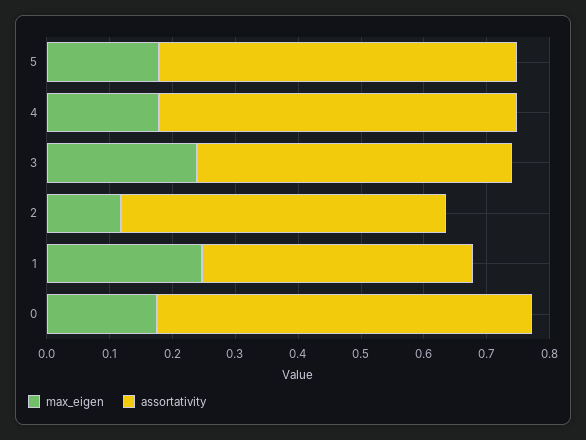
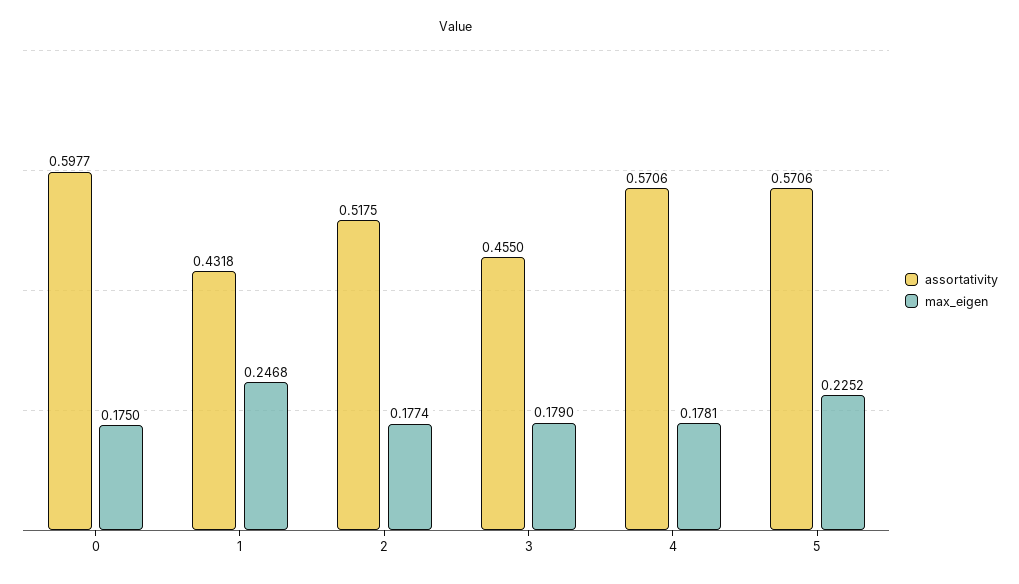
  {
    "max_eigen": {
-     "5": 0.18,
+     "5": 0.2252,
      "4": 0.1781,
-     "3": 0.24,
+     "3": 0.179,
-     "2": 0.12,
+     "2": 0.1774,
      "1": 0.2468,
      "0": 0.175
    },
    "assortativity": {
      "5": 0.5706,
      "4": 0.5706,
-     "3": 0.5,
+     "3": 0.455,
      "2": 0.5175,
      "1": 0.4318,
      "0": 0.5977
    }
  }

